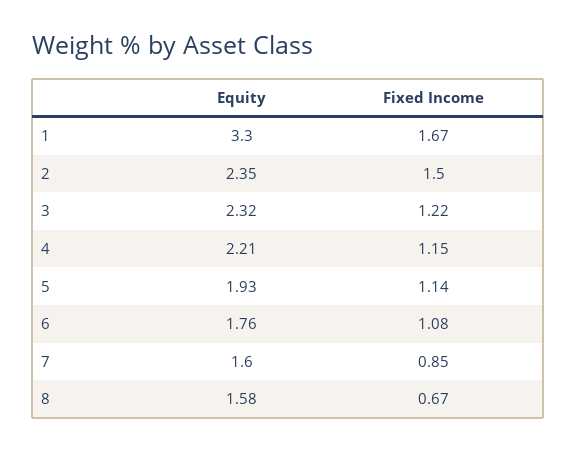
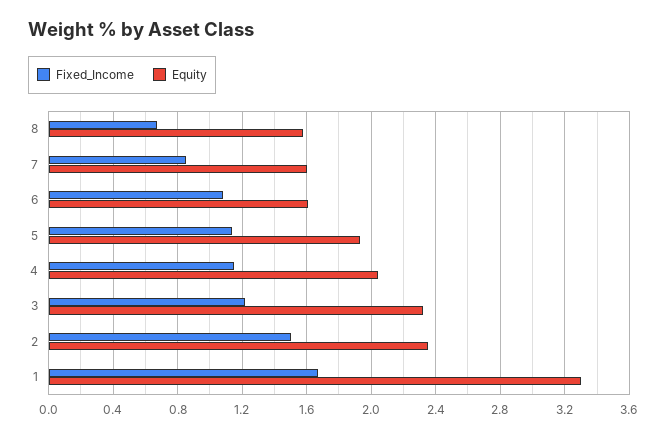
  {
    "Equity": {
      "1": 3.3,
      "2": 2.35,
      "3": 2.32,
-     "4": 2.21,
+     "4": 2.05,
      "5": 1.93,
-     "6": 1.76,
+     "6": 1.6,
      "7": 1.6,
      "8": 1.58
    },
    "Fixed Income": {
      "1": 1.67,
      "2": 1.5,
      "3": 1.22,
      "4": 1.15,
      "5": 1.14,
      "6": 1.08,
      "7": 0.85,
      "8": 0.67
    }
  }

